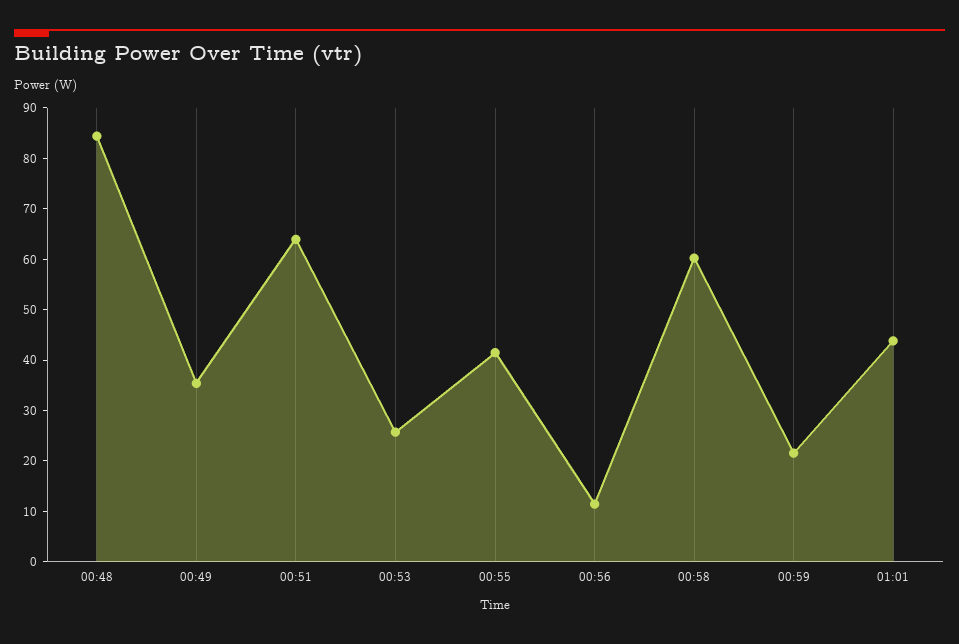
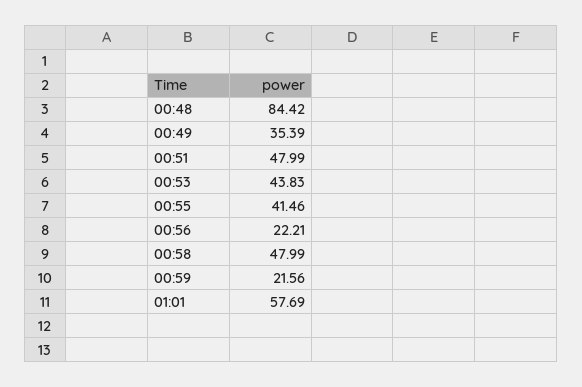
  {
    "00:48": 84.42,
    "00:49": 35.39,
-   "00:51": 64,
+   "00:51": 47.99,
-   "00:53": 26,
+   "00:53": 43.83,
    "00:55": 41.46,
-   "00:56": 12,
+   "00:56": 22.21,
-   "00:58": 60,
+   "00:58": 47.99,
    "00:59": 21.56,
-   "01:01": 44
+   "01:01": 57.69
  }

